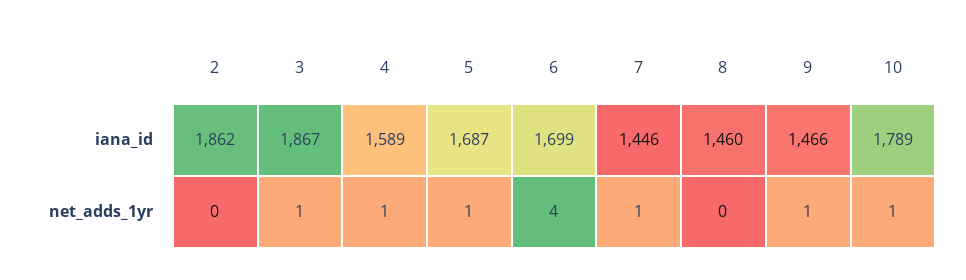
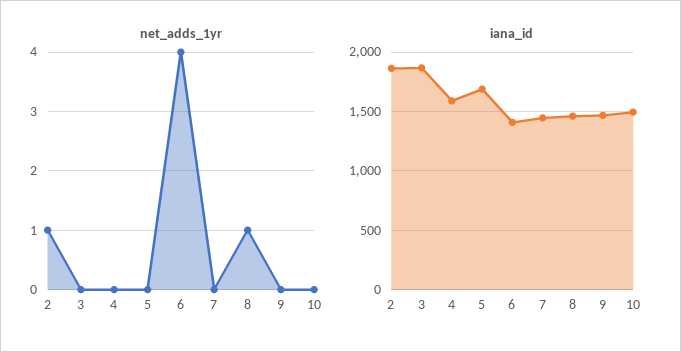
  {
    "iana_id": {
      "2": 1862,
      "3": 1867,
      "4": 1589,
      "5": 1687,
-     "6": 1699,
+     "6": 1400,
      "7": 1446,
      "8": 1460,
      "9": 1466,
-     "10": 1789
+     "10": 1500
    },
    "net_adds_1yr": {
-     "2": 0,
+     "2": 1,
-     "3": 1,
+     "3": 0,
-     "4": 1,
+     "4": 0,
-     "5": 1,
+     "5": 0,
      "6": 4,
-     "7": 1,
+     "7": 0,
-     "8": 0,
+     "8": 1,
-     "9": 1,
+     "9": 0,
-     "10": 1
+     "10": 0
    }
  }

